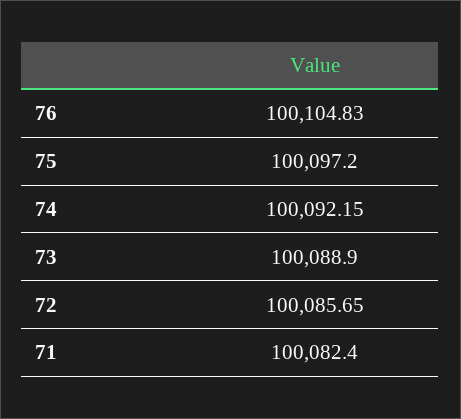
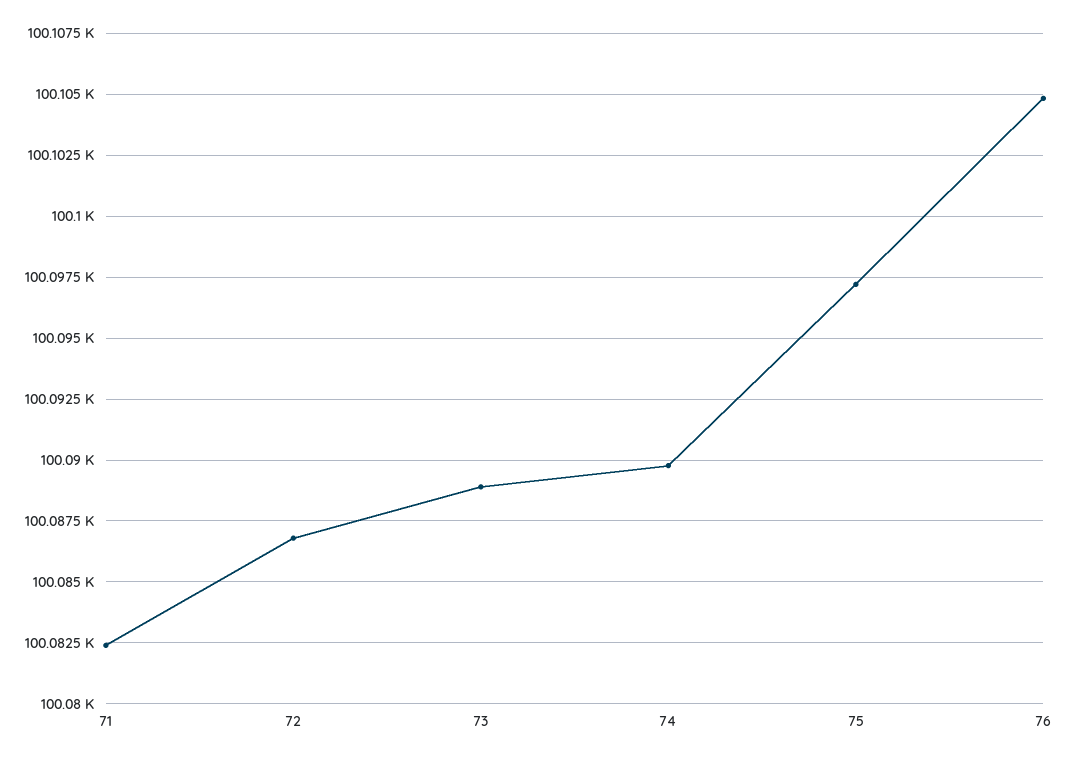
  {
    "76": 100104.83,
    "75": 100097.2,
-   "74": 100092.15,
+   "74": 100089.75,
    "73": 100088.9,
-   "72": 100085.65,
+   "72": 100086.75,
    "71": 100082.4
  }

